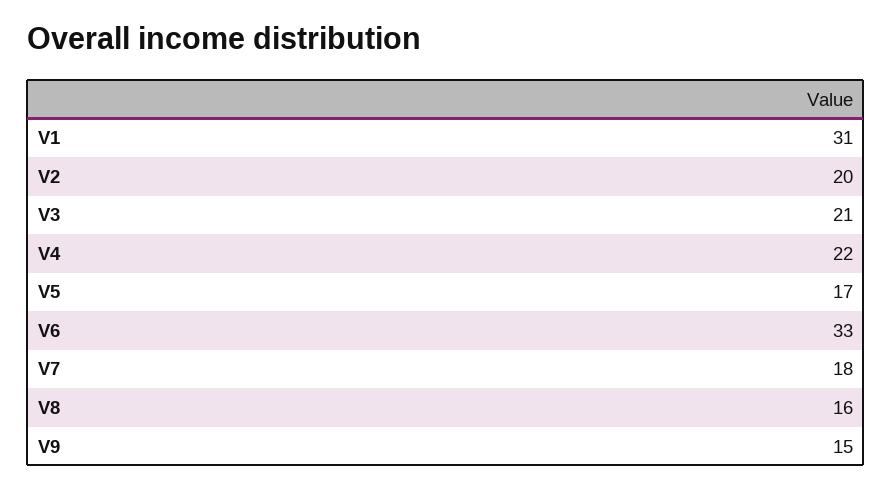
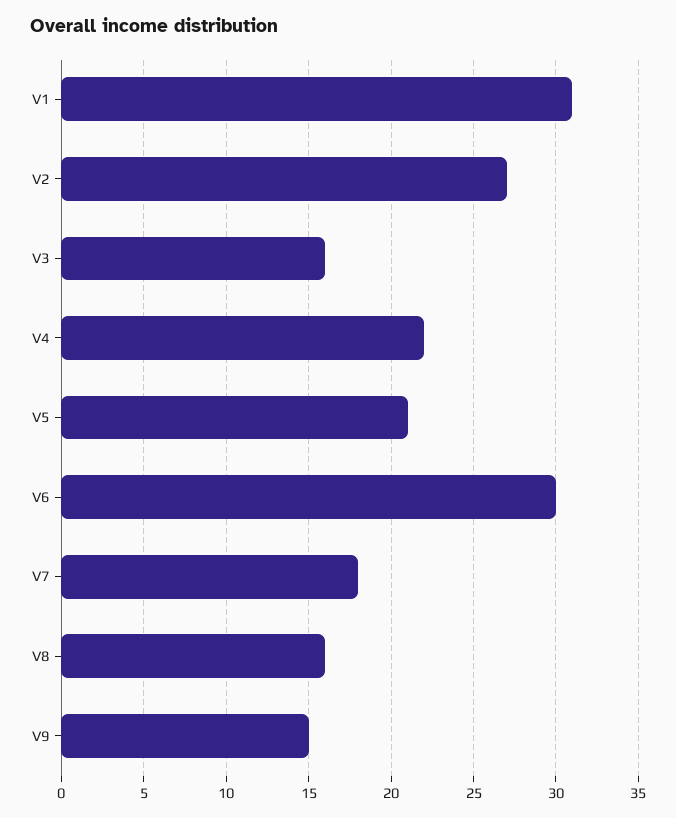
  {
    "V1": 31,
-   "V2": 20,
+   "V2": 27,
-   "V3": 21,
+   "V3": 16,
    "V4": 22,
-   "V5": 17,
+   "V5": 21,
-   "V6": 33,
+   "V6": 30,
    "V7": 18,
    "V8": 16,
    "V9": 15
  }

